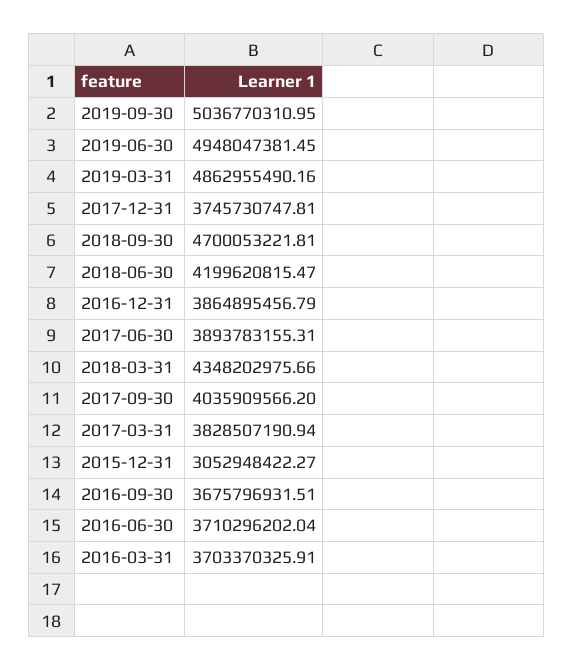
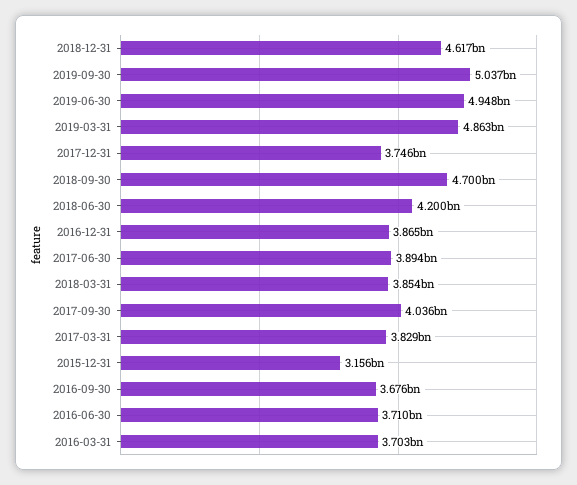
  {
    "2019-09-30": 5036770310.95,
    "2019-06-30": 4948047381.45,
    "2019-03-31": 4862955490.16,
    "2017-12-31": 3745730747.81,
    "2018-09-30": 4700053221.81,
    "2018-06-30": 4199620815.47,
    "2016-12-31": 3864895456.79,
    "2017-06-30": 3893783155.31,
-   "2018-03-31": 4348202975.66,
+   "2018-03-31": 3854000000,
    "2017-09-30": 4035909566.2,
    "2017-03-31": 3828507190.94,
-   "2015-12-31": 3052948422.27,
+   "2015-12-31": 3156000000,
    "2016-09-30": 3675796931.51,
    "2016-06-30": 3710296202.04,
-   "2016-03-31": 3703370325.91
+   "2016-03-31": 3703370325.91,
+   "2018-12-31": 4617000000
  }

